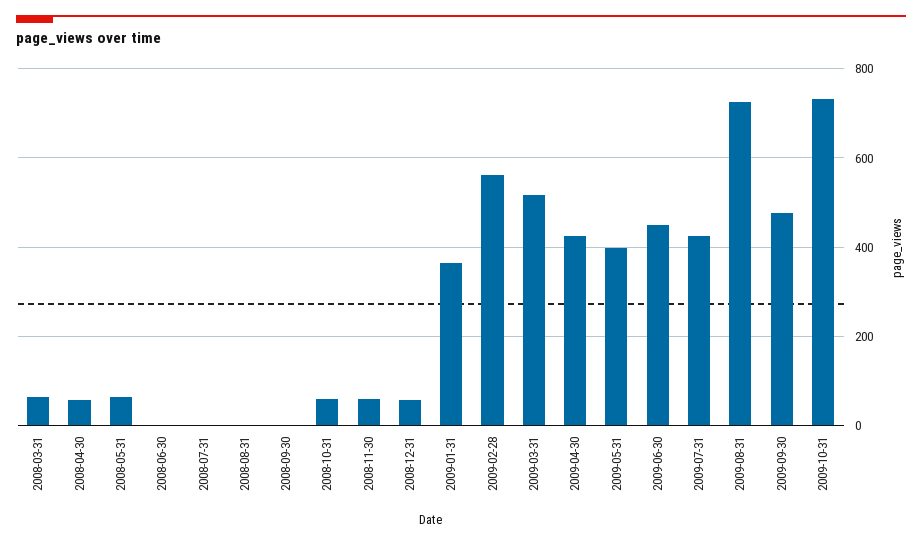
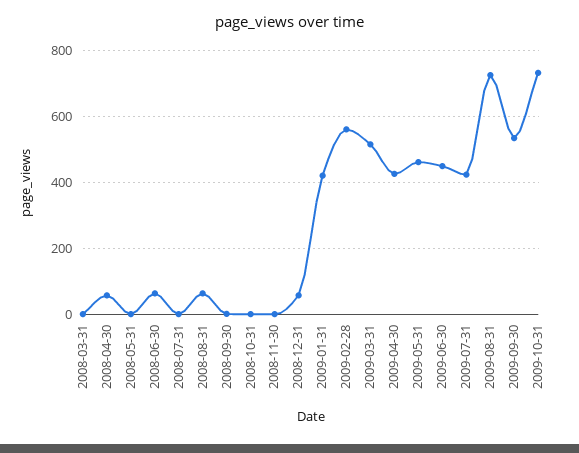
  {
-   "2008-03-31": 60,
+   "2008-03-31": 0,
    "2008-04-30": 60,
-   "2008-05-31": 60,
+   "2008-05-31": 0,
-   "2008-06-30": 0,
+   "2008-06-30": 60,
    "2008-07-31": 0,
-   "2008-08-31": 0,
+   "2008-08-31": 60,
    "2008-09-30": 0,
-   "2008-10-31": 60,
+   "2008-10-31": 0,
-   "2008-11-30": 60,
+   "2008-11-30": 0,
    "2008-12-31": 60,
-   "2009-01-31": 360,
+   "2009-01-31": 420,
    "2009-02-28": 560,
    "2009-03-31": 520,
    "2009-04-30": 420,
-   "2009-05-31": 400,
+   "2009-05-31": 460,
    "2009-06-30": 460,
    "2009-07-31": 420,
    "2009-08-31": 720,
-   "2009-09-30": 480,
+   "2009-09-30": 540,
    "2009-10-31": 740
  }

